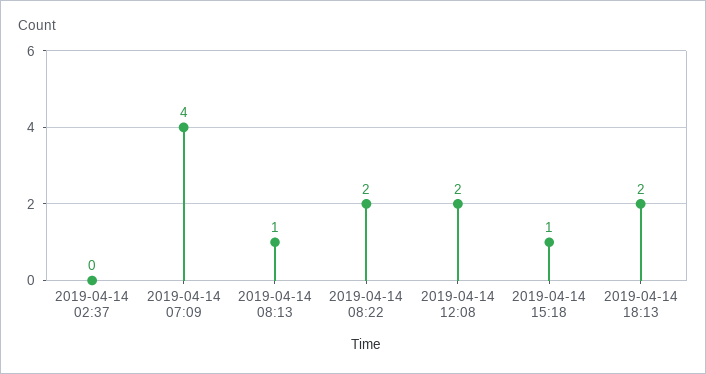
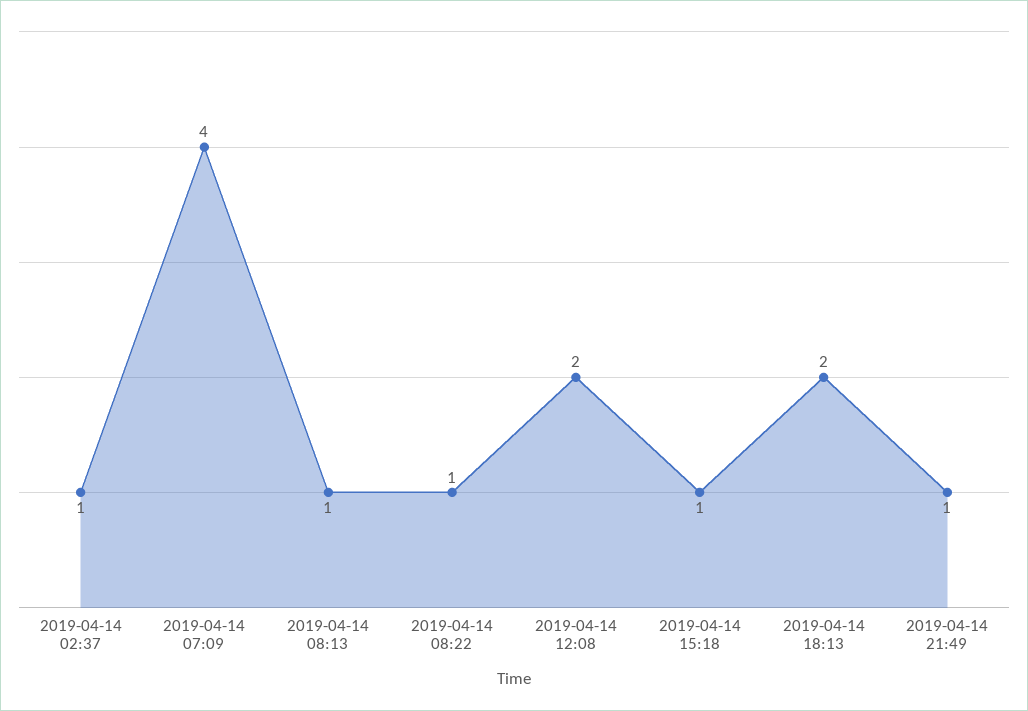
  {
-   "2019-04-14 02:37": 0,
+   "2019-04-14 02:37": 1,
    "2019-04-14 07:09": 4,
    "2019-04-14 08:13": 1,
-   "2019-04-14 08:22": 2,
+   "2019-04-14 08:22": 1,
    "2019-04-14 12:08": 2,
    "2019-04-14 15:18": 1,
-   "2019-04-14 18:13": 2
+   "2019-04-14 18:13": 2,
+   "2019-04-14 21:49": 1
  }

